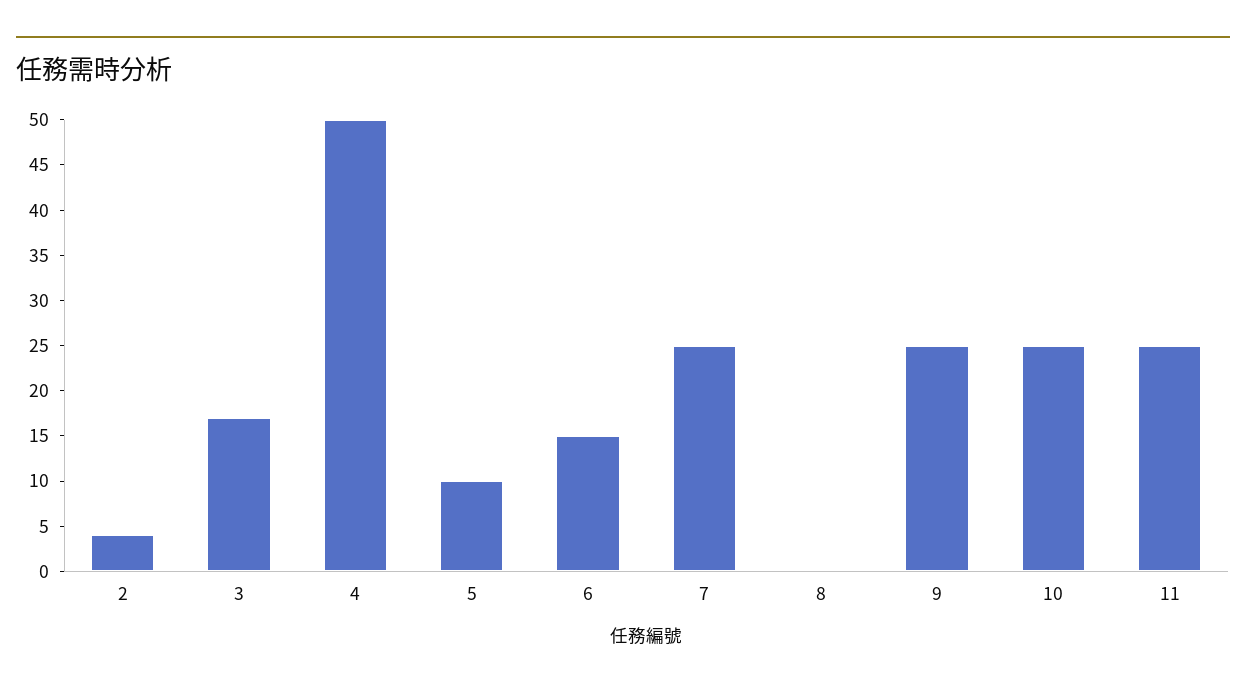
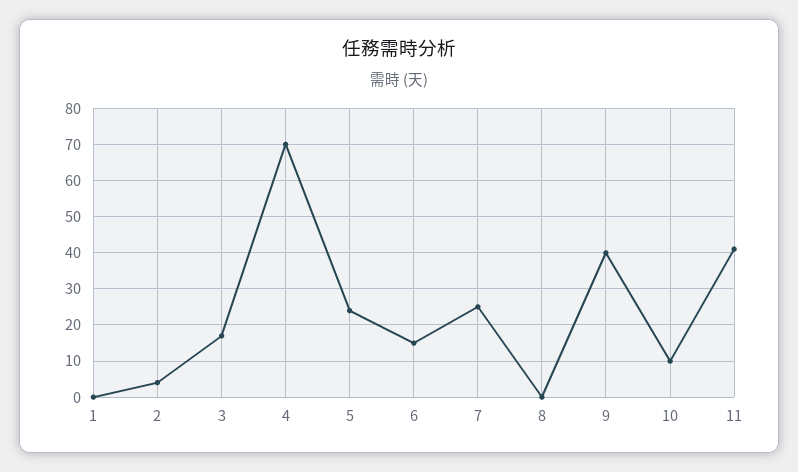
  {
    "2": 4,
    "3": 17,
-   "4": 50,
+   "4": 70,
-   "5": 10,
+   "5": 25,
    "6": 15,
    "7": 25,
    "8": 0,
-   "9": 25,
+   "9": 40,
-   "10": 25,
+   "10": 10,
-   "11": 25
+   "11": 40,
+   "1": 0
  }

